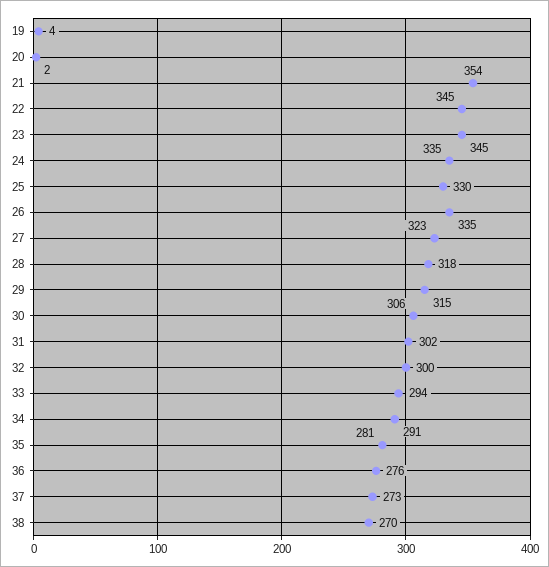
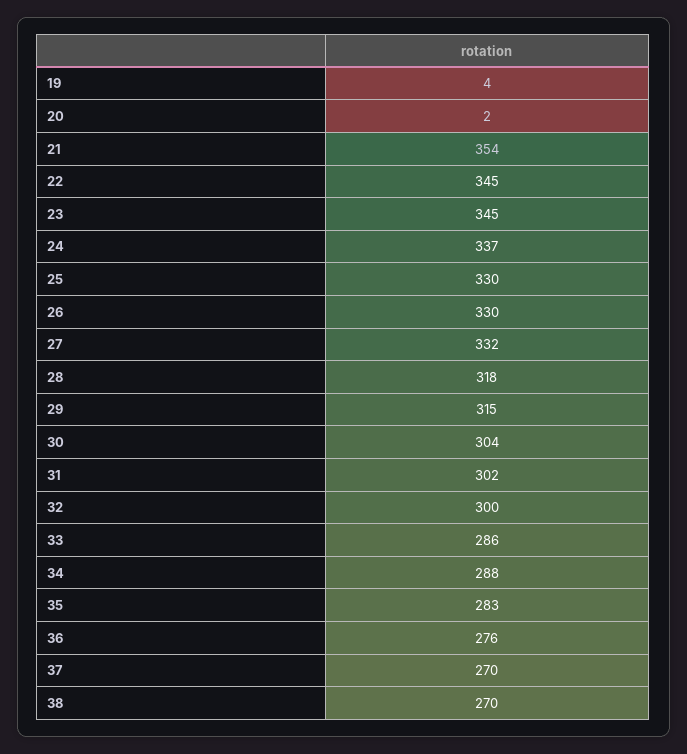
  {
    "19": 4,
    "20": 2,
    "21": 354,
    "22": 345,
    "23": 345,
-   "24": 335,
+   "24": 337,
    "25": 330,
-   "26": 335,
+   "26": 330,
-   "27": 323,
+   "27": 332,
    "28": 318,
    "29": 315,
-   "30": 306,
+   "30": 304,
    "31": 302,
    "32": 300,
-   "33": 294,
+   "33": 286,
-   "34": 291,
+   "34": 288,
-   "35": 281,
+   "35": 283,
    "36": 276,
-   "37": 273,
+   "37": 270,
    "38": 270
  }

